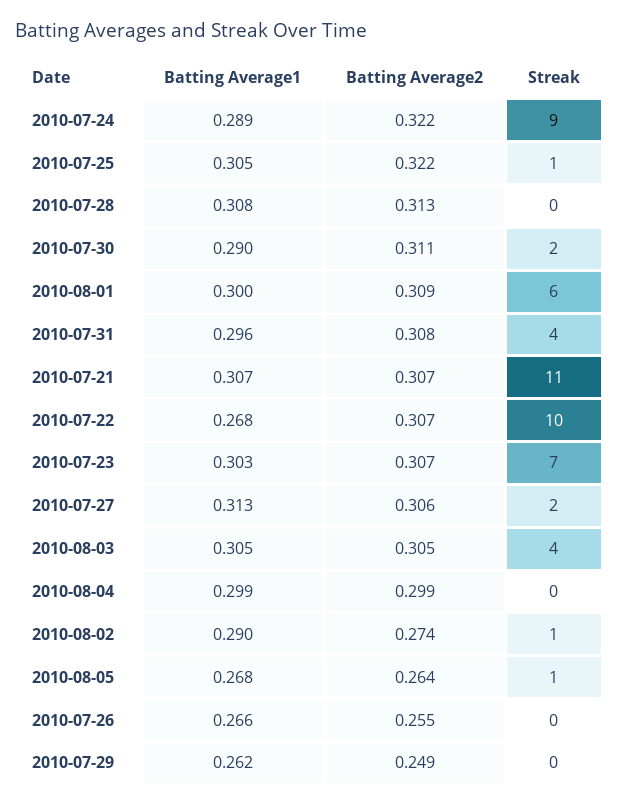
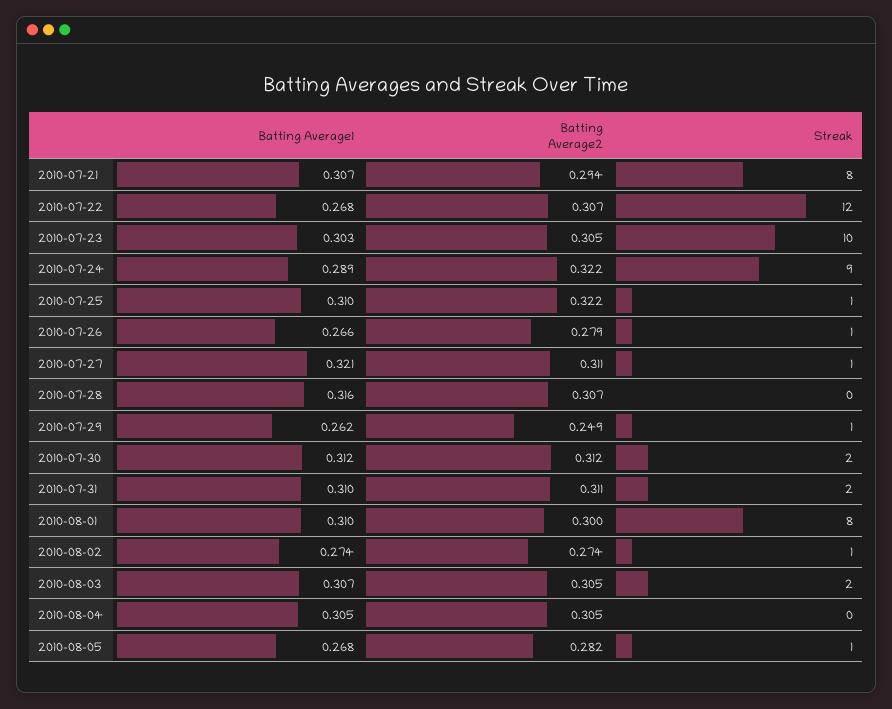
  {
    "Batting Average1": {
      "2010-07-24": 0.289,
-     "2010-07-25": 0.305,
+     "2010-07-25": 0.31,
-     "2010-07-28": 0.308,
+     "2010-07-28": 0.316,
-     "2010-07-30": 0.29,
+     "2010-07-30": 0.312,
-     "2010-08-01": 0.3,
+     "2010-08-01": 0.31,
-     "2010-07-31": 0.296,
+     "2010-07-31": 0.31,
      "2010-07-21": 0.307,
      "2010-07-22": 0.268,
      "2010-07-23": 0.303,
-     "2010-07-27": 0.313,
+     "2010-07-27": 0.321,
-     "2010-08-03": 0.305,
+     "2010-08-03": 0.307,
-     "2010-08-04": 0.299,
+     "2010-08-04": 0.305,
-     "2010-08-02": 0.29,
+     "2010-08-02": 0.274,
      "2010-08-05": 0.268,
      "2010-07-26": 0.266,
      "2010-07-29": 0.262
    },
    "Batting Average2": {
      "2010-07-24": 0.322,
      "2010-07-25": 0.322,
-     "2010-07-28": 0.313,
+     "2010-07-28": 0.307,
-     "2010-07-30": 0.311,
+     "2010-07-30": 0.312,
-     "2010-08-01": 0.309,
+     "2010-08-01": 0.3,
-     "2010-07-31": 0.308,
+     "2010-07-31": 0.311,
-     "2010-07-21": 0.307,
+     "2010-07-21": 0.294,
      "2010-07-22": 0.307,
-     "2010-07-23": 0.307,
+     "2010-07-23": 0.305,
-     "2010-07-27": 0.306,
+     "2010-07-27": 0.311,
      "2010-08-03": 0.305,
-     "2010-08-04": 0.299,
+     "2010-08-04": 0.305,
      "2010-08-02": 0.274,
-     "2010-08-05": 0.264,
+     "2010-08-05": 0.282,
-     "2010-07-26": 0.255,
+     "2010-07-26": 0.279,
      "2010-07-29": 0.249
    },
    "Streak": {
      "2010-07-24": 9,
      "2010-07-25": 1,
      "2010-07-28": 0,
      "2010-07-30": 2,
-     "2010-08-01": 6,
+     "2010-08-01": 8,
-     "2010-07-31": 4,
+     "2010-07-31": 2,
-     "2010-07-21": 11,
+     "2010-07-21": 8,
-     "2010-07-22": 10,
+     "2010-07-22": 12,
-     "2010-07-23": 7,
+     "2010-07-23": 10,
-     "2010-07-27": 2,
+     "2010-07-27": 1,
-     "2010-08-03": 4,
+     "2010-08-03": 2,
      "2010-08-04": 0,
      "2010-08-02": 1,
      "2010-08-05": 1,
-     "2010-07-26": 0,
+     "2010-07-26": 1,
-     "2010-07-29": 0
+     "2010-07-29": 1
    }
  }

